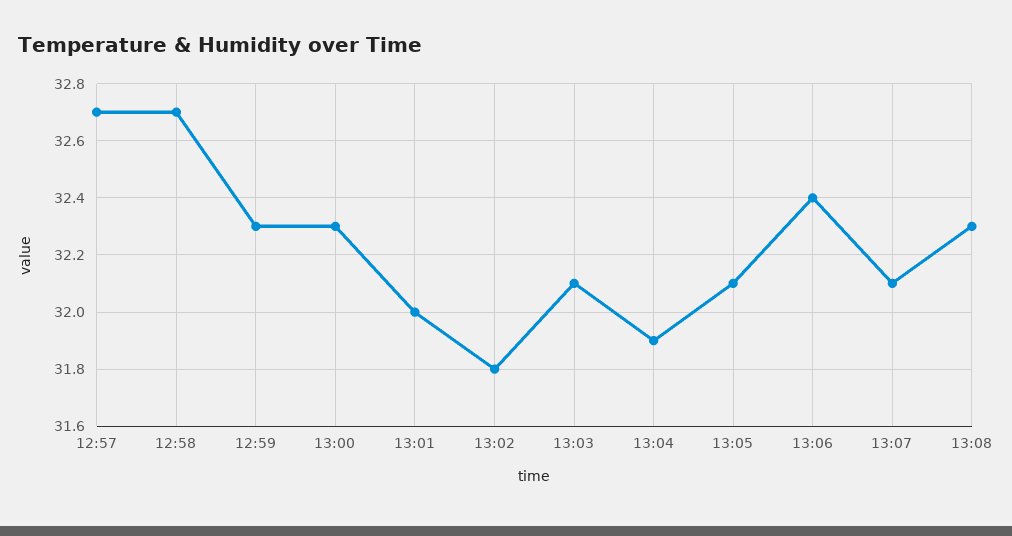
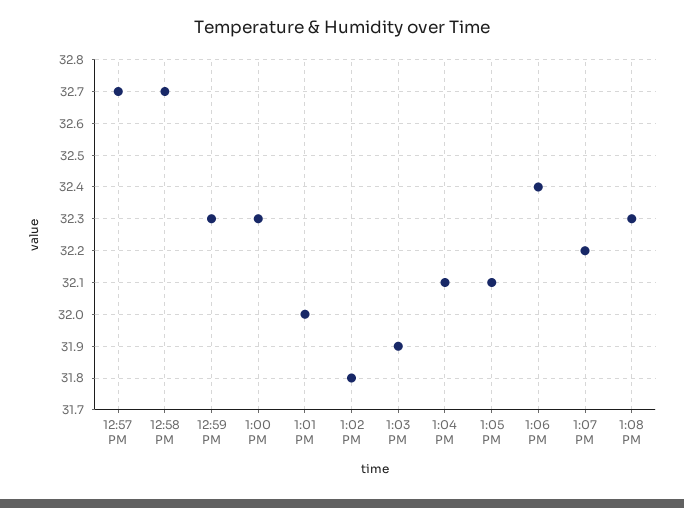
  {
    "12:57": 32.7,
    "12:58": 32.7,
    "12:59": 32.3,
    "13:00": 32.3,
    "13:01": 32,
    "13:02": 31.8,
-   "13:03": 32.1,
+   "13:03": 31.9,
-   "13:04": 31.9,
+   "13:04": 32.1,
    "13:05": 32.1,
    "13:06": 32.4,
-   "13:07": 32.1,
+   "13:07": 32.2,
    "13:08": 32.3
  }

